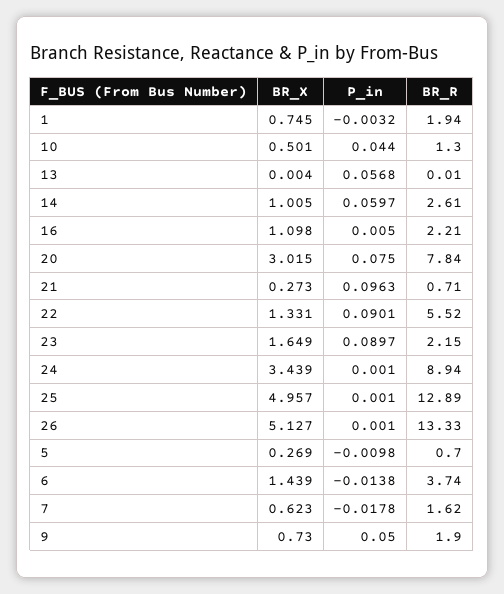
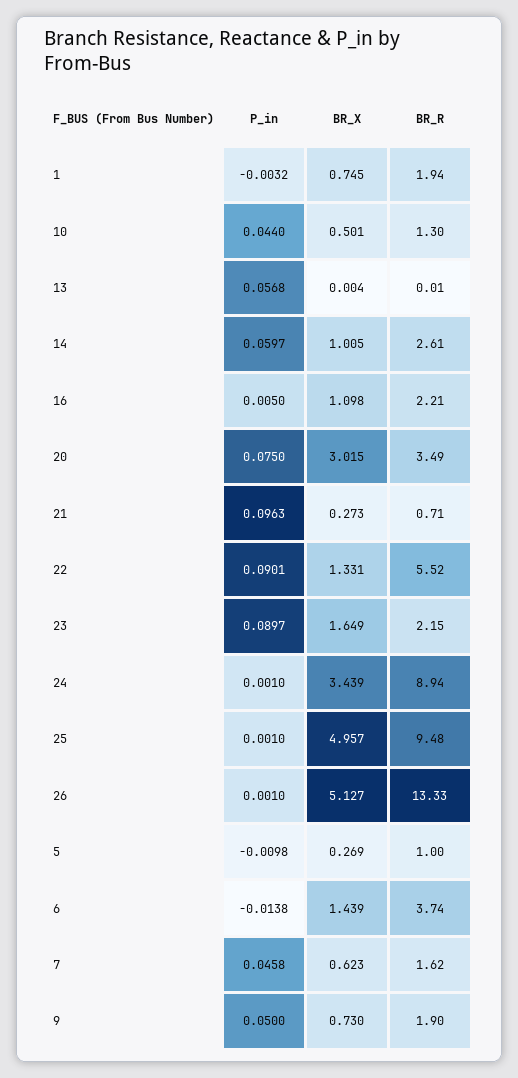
  {
    "BR_X": {
      "1": 0.745,
      "10": 0.501,
      "13": 0.004,
      "14": 1.005,
      "16": 1.098,
      "20": 3.015,
      "21": 0.273,
      "22": 1.331,
      "23": 1.649,
      "24": 3.439,
      "25": 4.957,
      "26": 5.127,
      "5": 0.269,
      "6": 1.439,
      "7": 0.623,
      "9": 0.73
    },
    "P_in": {
      "1": -0.0032,
      "10": 0.044,
      "13": 0.0568,
      "14": 0.0597,
      "16": 0.005,
      "20": 0.075,
      "21": 0.0963,
      "22": 0.0901,
      "23": 0.0897,
      "24": 0.001,
      "25": 0.001,
      "26": 0.001,
      "5": -0.0098,
      "6": -0.0138,
-     "7": -0.0178,
+     "7": 0.0458,
      "9": 0.05
    },
    "BR_R": {
      "1": 1.94,
      "10": 1.3,
      "13": 0.01,
      "14": 2.61,
      "16": 2.21,
-     "20": 7.84,
+     "20": 3.49,
      "21": 0.71,
      "22": 5.52,
      "23": 2.15,
      "24": 8.94,
-     "25": 12.89,
+     "25": 9.48,
      "26": 13.33,
-     "5": 0.7,
+     "5": 1,
      "6": 3.74,
      "7": 1.62,
      "9": 1.9
    }
  }

